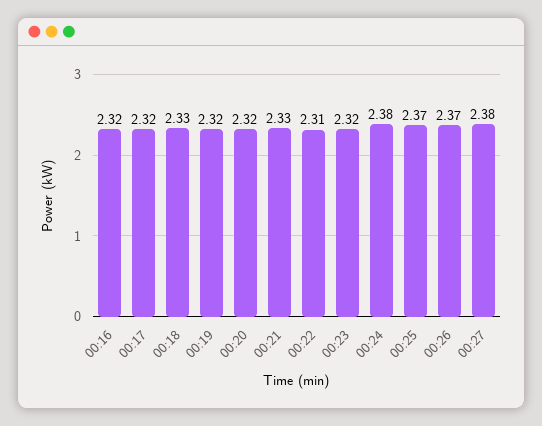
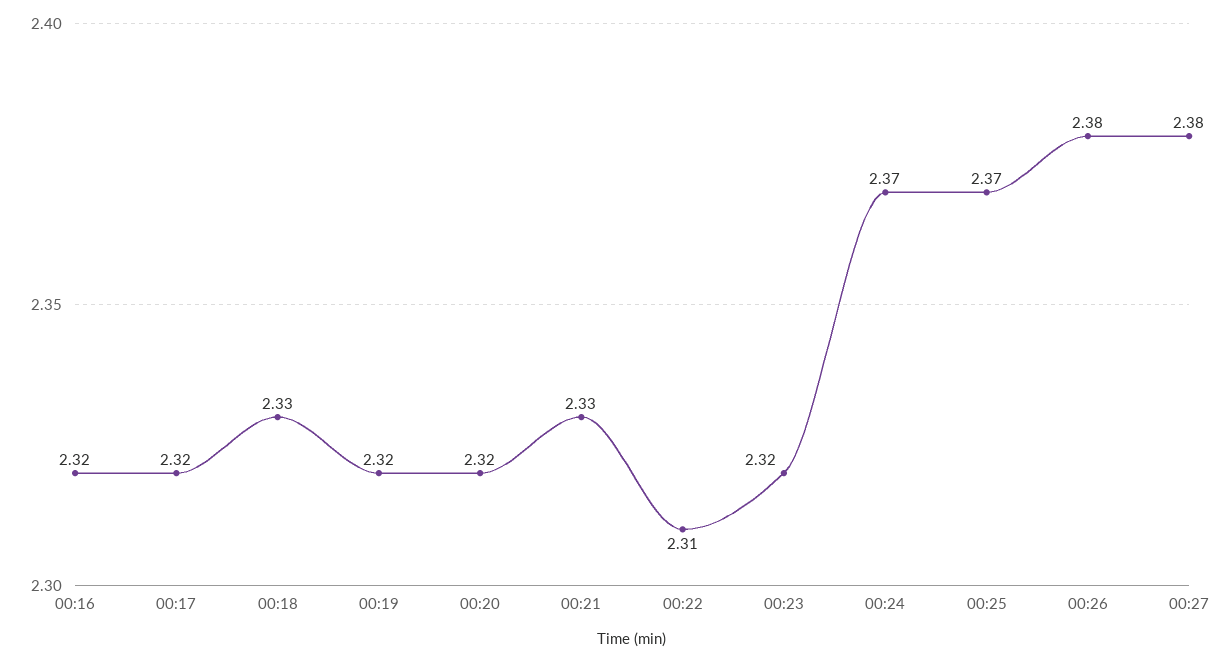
  {
    "00:16": 2.32,
    "00:17": 2.32,
    "00:18": 2.33,
    "00:19": 2.32,
    "00:20": 2.32,
    "00:21": 2.33,
    "00:22": 2.31,
    "00:23": 2.32,
-   "00:24": 2.38,
+   "00:24": 2.37,
    "00:25": 2.37,
-   "00:26": 2.37,
+   "00:26": 2.38,
    "00:27": 2.38
  }

